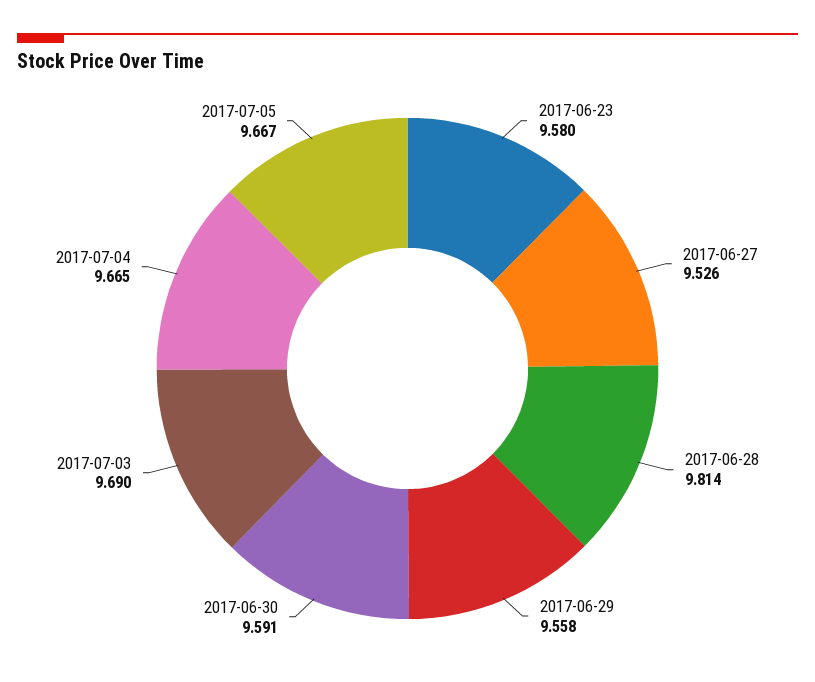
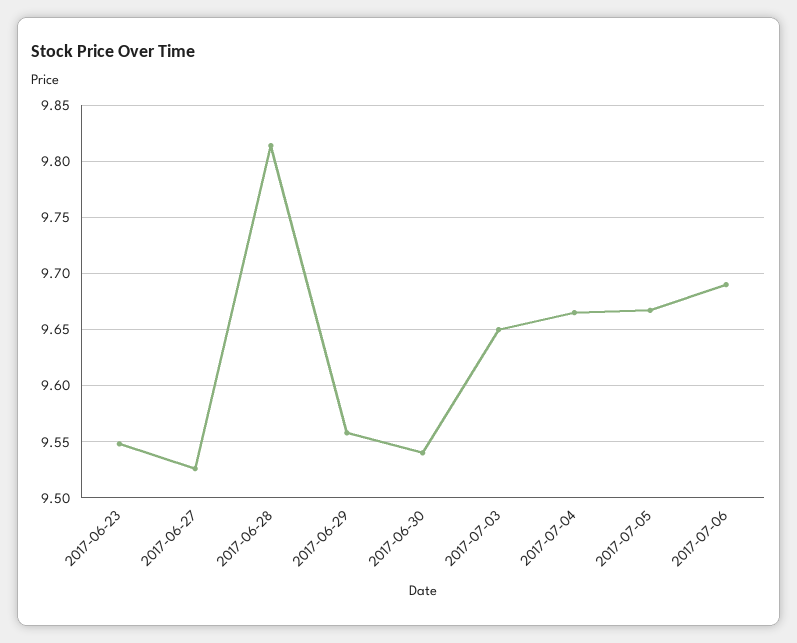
  {
-   "2017-06-23": 9.58,
+   "2017-06-23": 9.55,
    "2017-06-27": 9.526,
    "2017-06-28": 9.814,
    "2017-06-29": 9.558,
-   "2017-06-30": 9.591,
+   "2017-06-30": 9.54,
-   "2017-07-03": 9.69,
+   "2017-07-03": 9.65,
    "2017-07-04": 9.665,
-   "2017-07-05": 9.667
+   "2017-07-05": 9.667,
+   "2017-07-06": 9.69
  }

